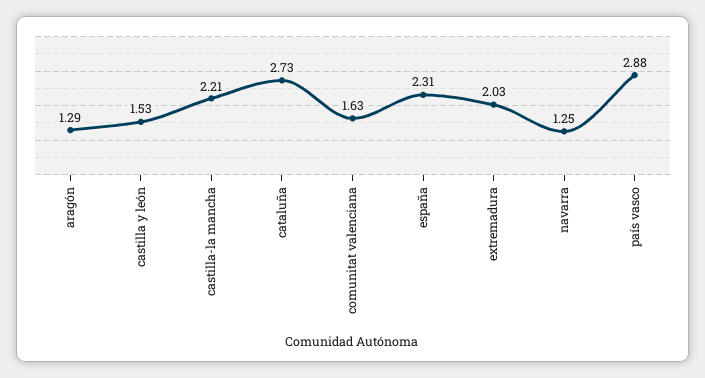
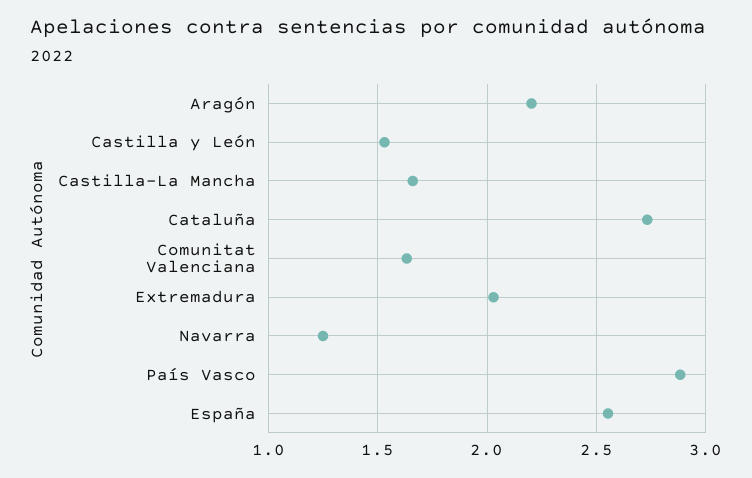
  {
-   "aragón": 1.29,
+   "aragón": 2.2,
    "castilla y león": 1.53,
-   "castilla-la mancha": 2.21,
+   "castilla-la mancha": 1.65,
    "cataluña": 2.73,
    "comunitat valenciana": 1.63,
-   "españa": 2.31,
+   "españa": 2.55,
    "extremadura": 2.03,
    "navarra": 1.25,
    "país vasco": 2.88
  }

